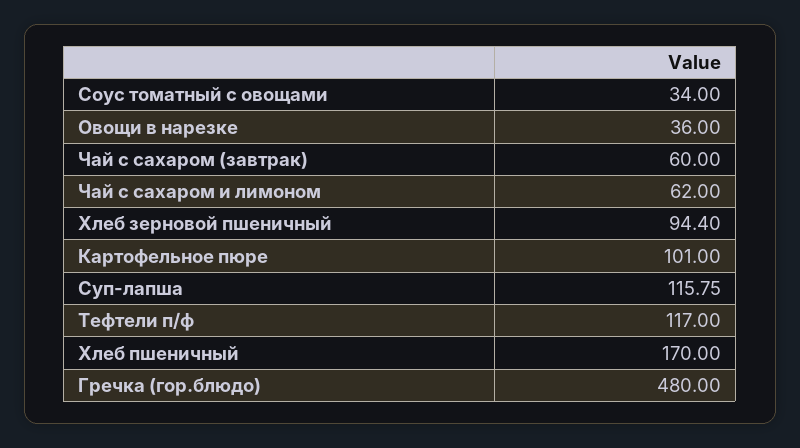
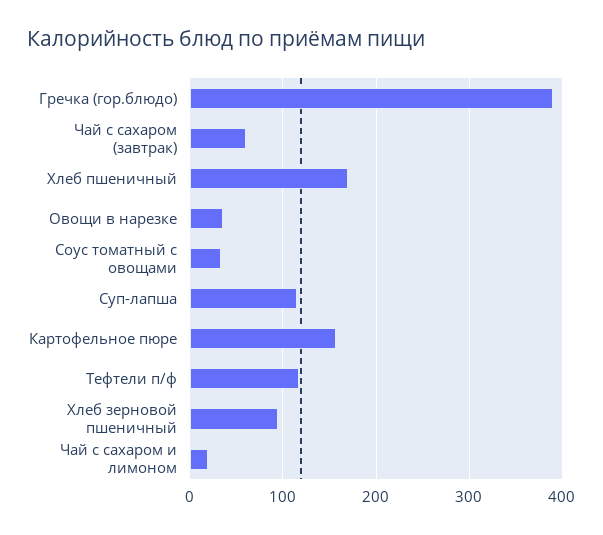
  {
    "Соус томатный с овощами": 34,
    "Овощи в нарезке": 36,
    "Чай с сахаром (завтрак)": 60,
-   "Чай с сахаром и лимоном": 62,
+   "Чай с сахаром и лимоном": 20,
    "Хлеб зерновой пшеничный": 94.4,
-   "Картофельное пюре": 101,
+   "Картофельное пюре": 160,
    "Суп-лапша": 115.75,
    "Тефтели п/ф": 117,
    "Хлеб пшеничный": 170,
-   "Гречка (гор.блюдо)": 480
+   "Гречка (гор.блюдо)": 390
  }

